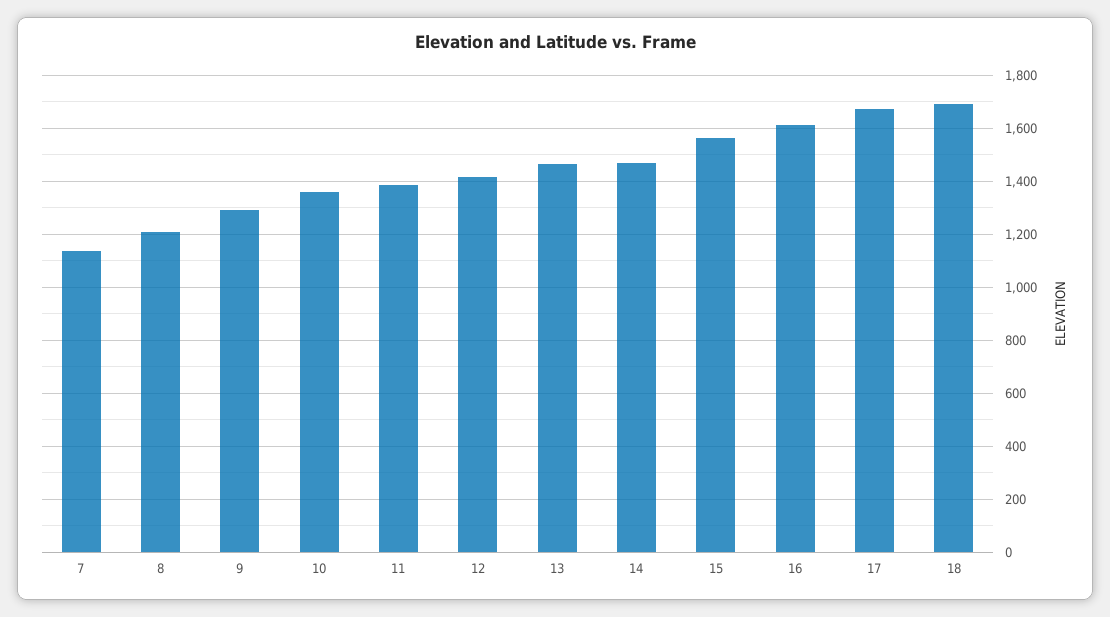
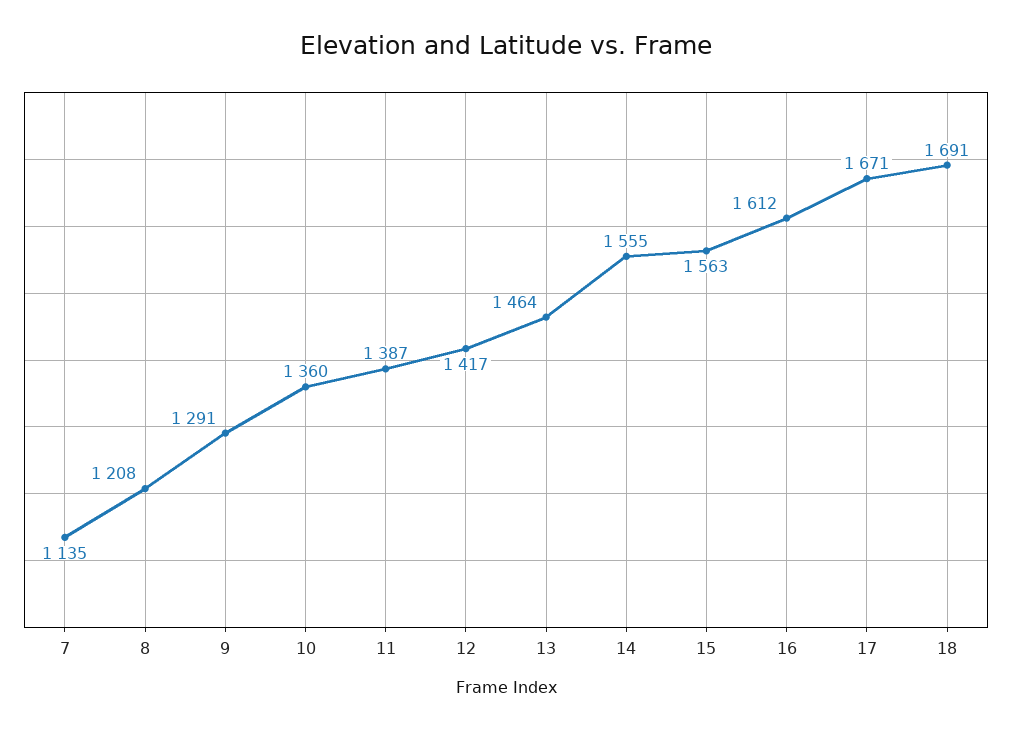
  {
    "7": 1135,
    "8": 1208,
    "9": 1291,
    "10": 1360,
    "11": 1387,
    "12": 1417,
    "13": 1464,
-   "14": 1475,
+   "14": 1555,
    "15": 1563,
    "16": 1612,
    "17": 1671,
    "18": 1691
  }

